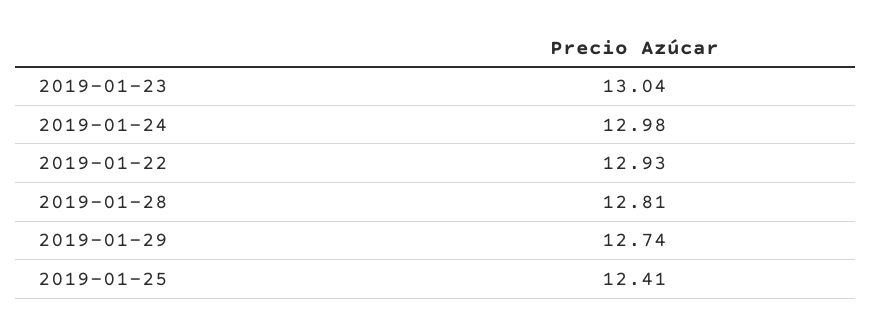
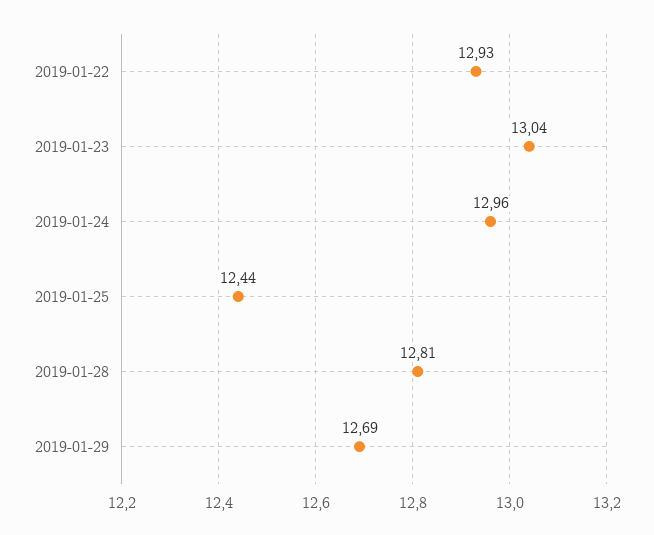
  {
    "2019-01-23": 13.04,
-   "2019-01-24": 12.98,
+   "2019-01-24": 12.96,
    "2019-01-22": 12.93,
    "2019-01-28": 12.81,
-   "2019-01-29": 12.74,
+   "2019-01-29": 12.69,
-   "2019-01-25": 12.41
+   "2019-01-25": 12.44
  }

